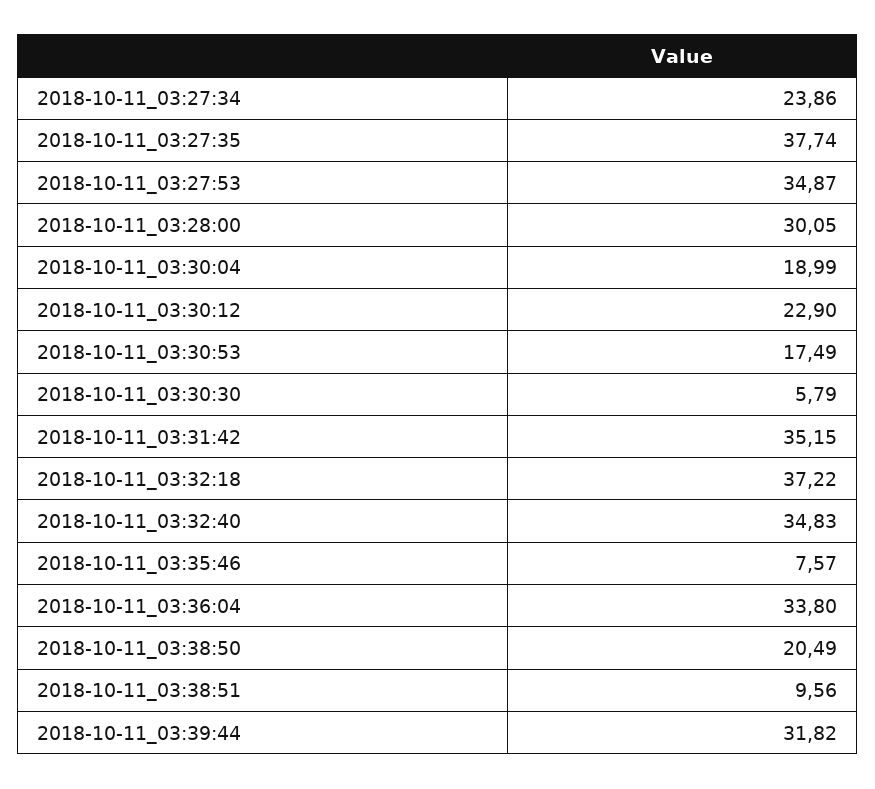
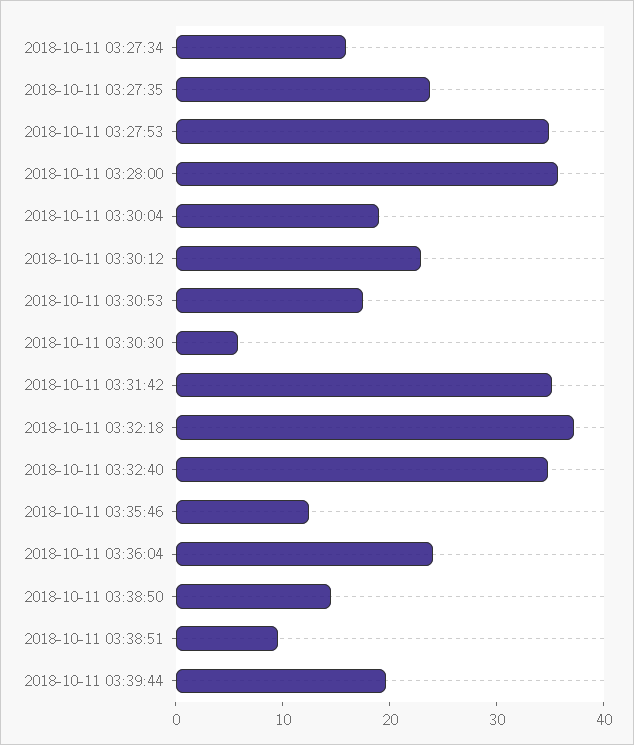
  {
-   "2018-10-11_03:27:34": 23.86,
+   "2018-10-11_03:27:34": 16,
-   "2018-10-11_03:27:35": 37.74,
+   "2018-10-11_03:27:35": 24,
    "2018-10-11_03:27:53": 34.87,
-   "2018-10-11_03:28:00": 30.05,
+   "2018-10-11_03:28:00": 36,
    "2018-10-11_03:30:04": 18.99,
    "2018-10-11_03:30:12": 22.9,
    "2018-10-11_03:30:53": 17.49,
    "2018-10-11_03:30:30": 5.79,
    "2018-10-11_03:31:42": 35.15,
    "2018-10-11_03:32:18": 37.22,
    "2018-10-11_03:32:40": 34.83,
-   "2018-10-11_03:35:46": 7.57,
+   "2018-10-11_03:35:46": 12,
-   "2018-10-11_03:36:04": 33.8,
+   "2018-10-11_03:36:04": 24,
-   "2018-10-11_03:38:50": 20.49,
+   "2018-10-11_03:38:50": 14,
    "2018-10-11_03:38:51": 9.56,
-   "2018-10-11_03:39:44": 31.82
+   "2018-10-11_03:39:44": 20
  }

